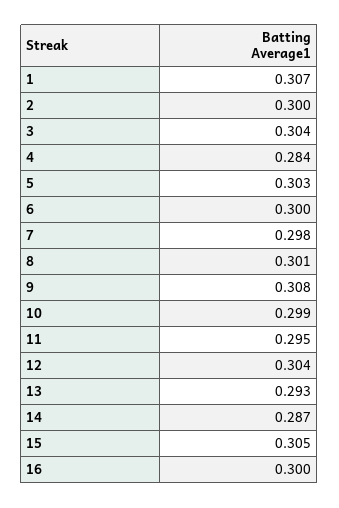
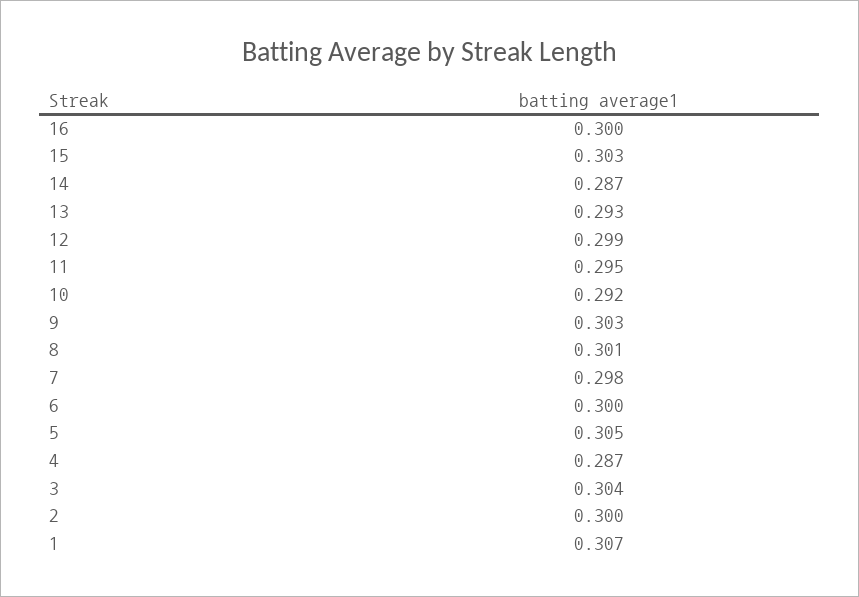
  {
    "1": 0.307,
    "2": 0.3,
    "3": 0.304,
-   "4": 0.284,
+   "4": 0.287,
-   "5": 0.303,
+   "5": 0.305,
    "6": 0.3,
    "7": 0.298,
    "8": 0.301,
-   "9": 0.308,
+   "9": 0.303,
-   "10": 0.299,
+   "10": 0.292,
    "11": 0.295,
-   "12": 0.304,
+   "12": 0.299,
    "13": 0.293,
    "14": 0.287,
-   "15": 0.305,
+   "15": 0.303,
    "16": 0.3
  }

